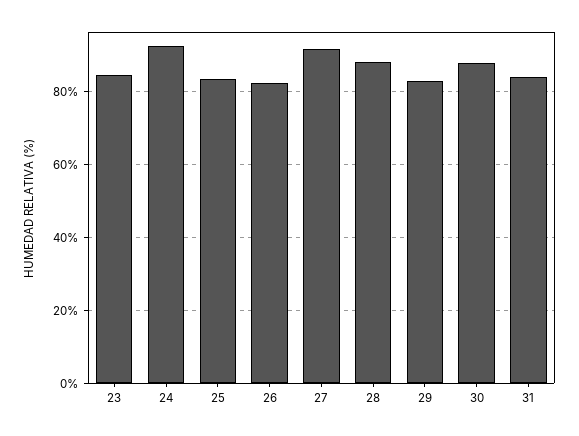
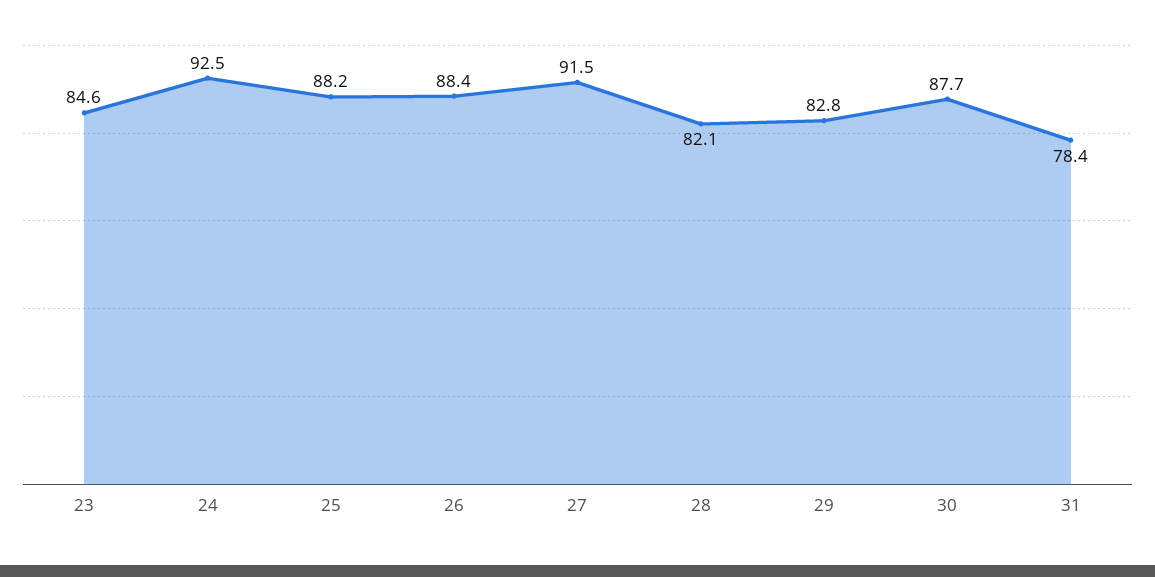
  {
    "23": 84.6,
    "24": 92.5,
-   "25": 84,
+   "25": 88.2,
-   "26": 82,
+   "26": 88.4,
    "27": 91.5,
-   "28": 88,
+   "28": 82.1,
    "29": 82.8,
    "30": 87.7,
-   "31": 84
+   "31": 78.4
  }

